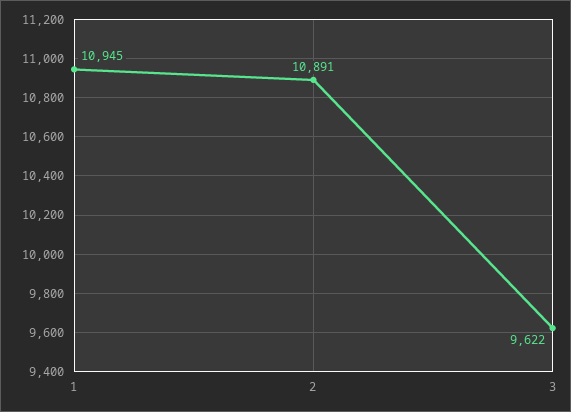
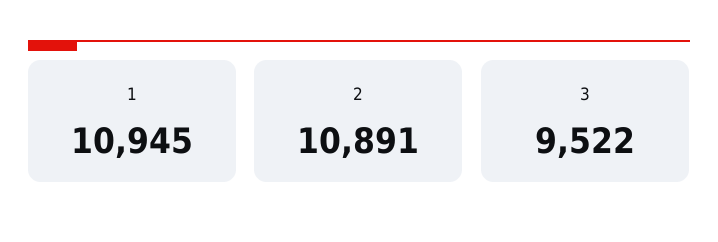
  {
    "1": 10945,
    "2": 10891,
-   "3": 9622
+   "3": 9522
  }

